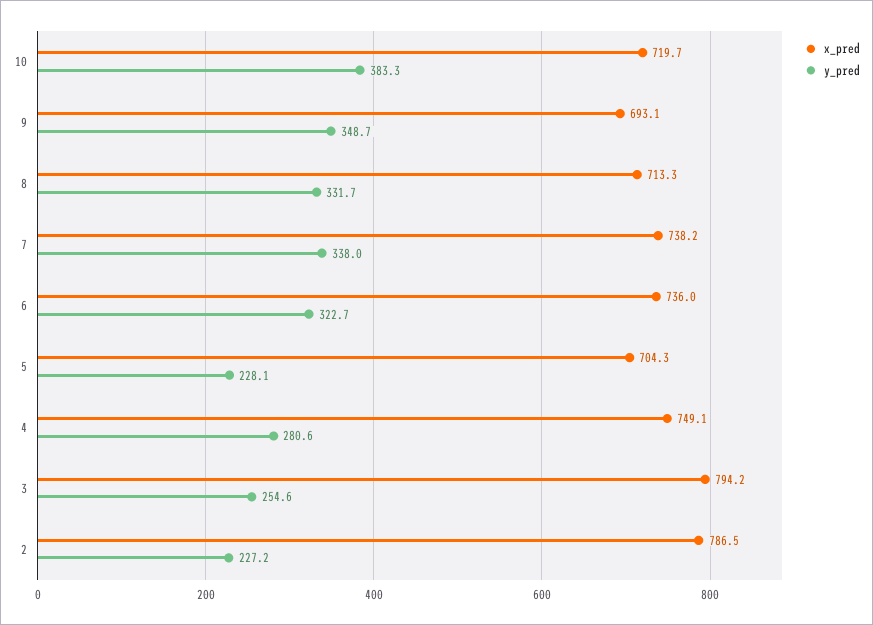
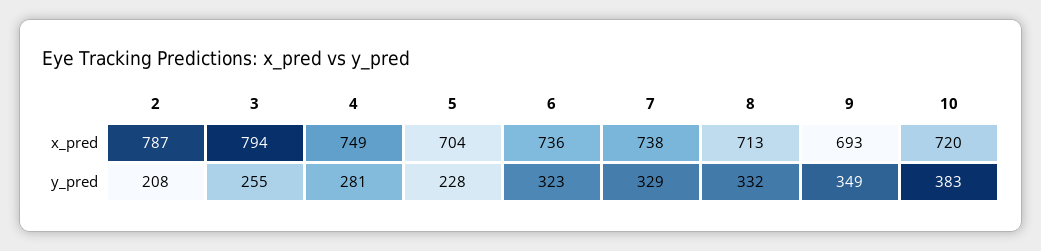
  {
    "x_pred": {
      "10": 719.7,
      "9": 693.1,
      "8": 713.3,
      "7": 738.2,
      "6": 736,
      "5": 704.3,
      "4": 749.1,
      "3": 794.2,
      "2": 786.5
    },
    "y_pred": {
      "10": 383.3,
      "9": 348.7,
      "8": 331.7,
-     "7": 338,
+     "7": 329,
      "6": 322.7,
      "5": 228.1,
      "4": 280.6,
      "3": 254.6,
-     "2": 227.2
+     "2": 208
    }
  }

